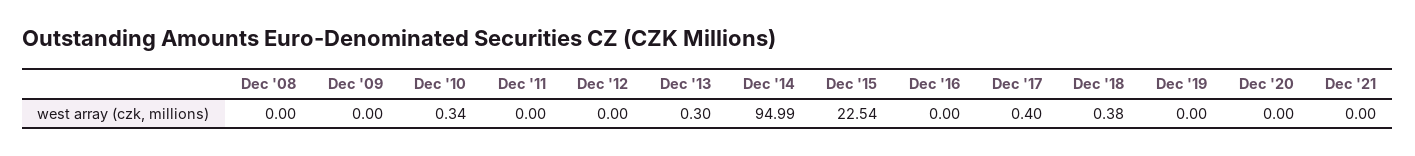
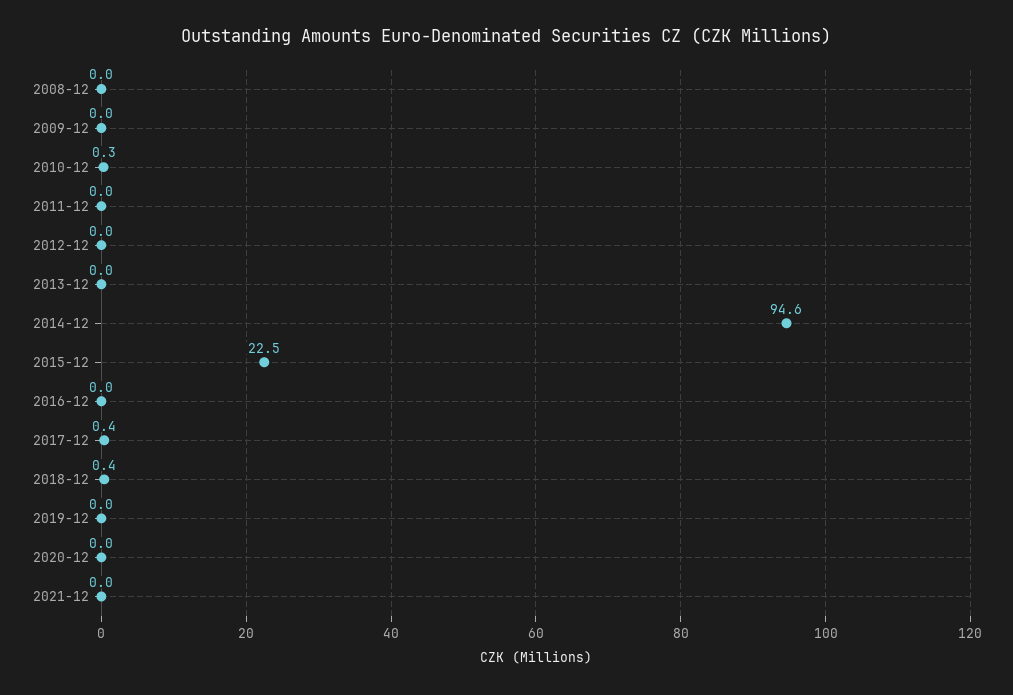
  {
    "Dec '08": 0,
    "Dec '09": 0,
    "Dec '10": 0.34,
    "Dec '11": 0,
    "Dec '12": 0,
-   "Dec '13": 0.3,
+   "Dec '13": 0,
-   "Dec '14": 94.99,
+   "Dec '14": 94.6,
    "Dec '15": 22.54,
    "Dec '16": 0,
    "Dec '17": 0.4,
    "Dec '18": 0.38,
    "Dec '19": 0,
    "Dec '20": 0,
    "Dec '21": 0
  }

